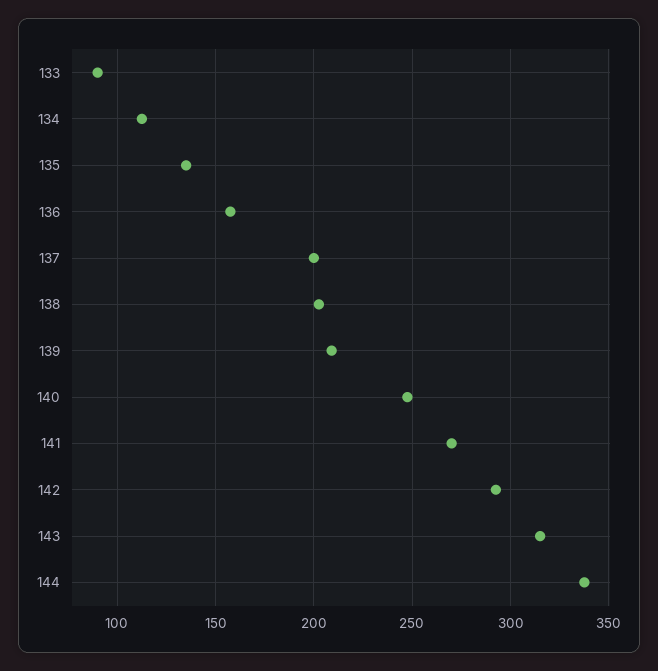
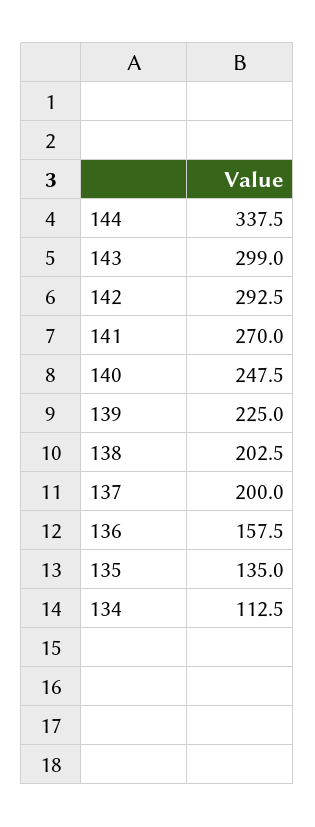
  {
-   "133": 90,
    "134": 112.5,
    "135": 135,
    "136": 157.5,
    "137": 200,
    "138": 202.5,
-   "139": 210,
+   "139": 225,
    "140": 247.5,
    "141": 270,
    "142": 292.5,
-   "143": 315,
+   "143": 299,
    "144": 337.5
  }

